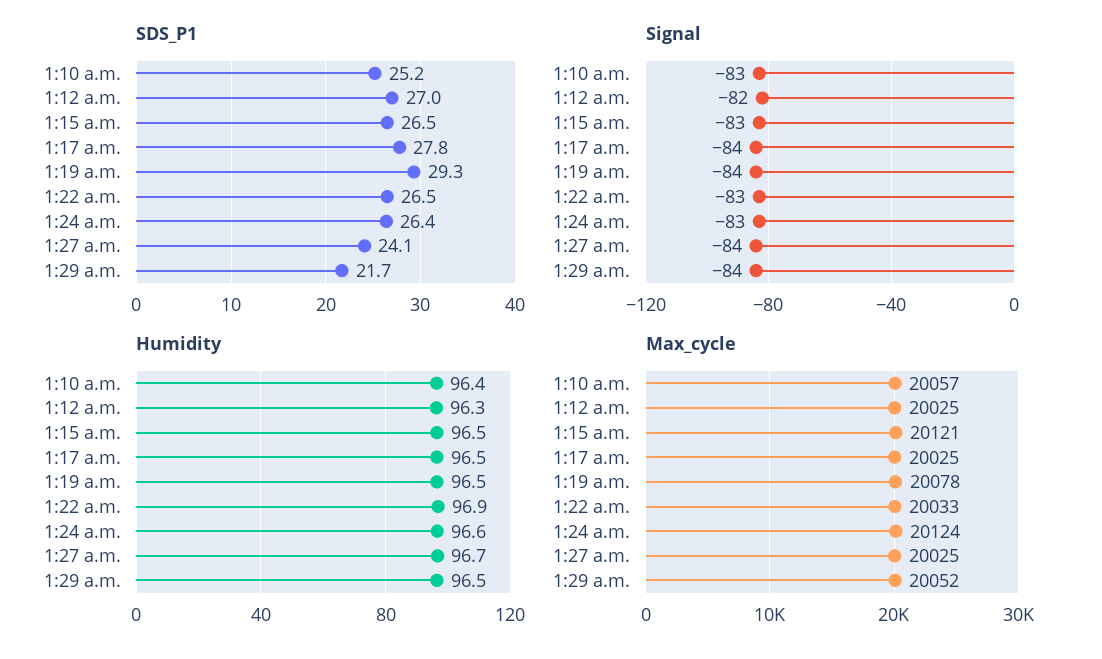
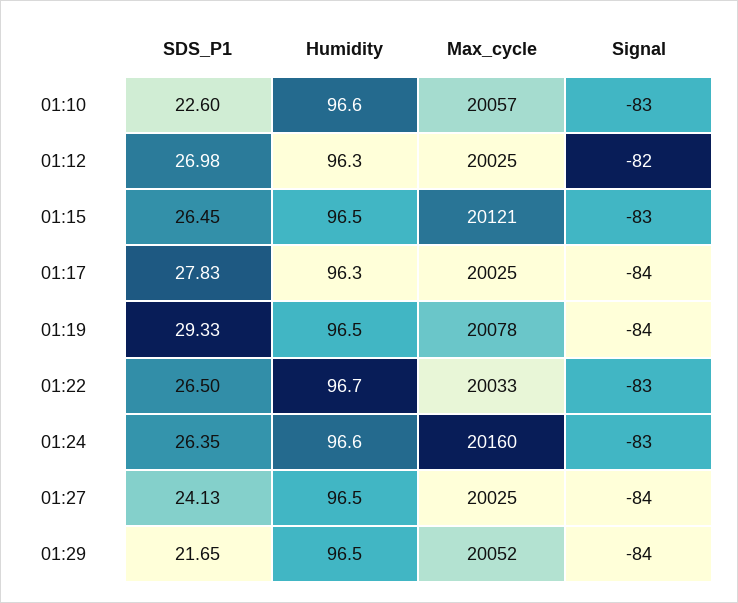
  {
    "SDS_P1": {
-     "1:10 a.m.": 25.2,
+     "1:10 a.m.": 22.6,
      "1:12 a.m.": 26.98,
      "1:15 a.m.": 26.45,
      "1:17 a.m.": 27.83,
      "1:19 a.m.": 29.33,
      "1:22 a.m.": 26.5,
      "1:24 a.m.": 26.35,
      "1:27 a.m.": 24.13,
      "1:29 a.m.": 21.65
    },
    "Signal": {
      "1:10 a.m.": -83,
      "1:12 a.m.": -82,
      "1:15 a.m.": -83,
      "1:17 a.m.": -84,
      "1:19 a.m.": -84,
      "1:22 a.m.": -83,
      "1:24 a.m.": -83,
      "1:27 a.m.": -84,
      "1:29 a.m.": -84
    },
    "Humidity": {
-     "1:10 a.m.": 96.4,
+     "1:10 a.m.": 96.6,
      "1:12 a.m.": 96.3,
      "1:15 a.m.": 96.5,
-     "1:17 a.m.": 96.5,
+     "1:17 a.m.": 96.3,
      "1:19 a.m.": 96.5,
-     "1:22 a.m.": 96.9,
+     "1:22 a.m.": 96.7,
      "1:24 a.m.": 96.6,
-     "1:27 a.m.": 96.7,
+     "1:27 a.m.": 96.5,
      "1:29 a.m.": 96.5
    },
    "Max_cycle": {
      "1:10 a.m.": 20057,
      "1:12 a.m.": 20025,
      "1:15 a.m.": 20121,
      "1:17 a.m.": 20025,
      "1:19 a.m.": 20078,
      "1:22 a.m.": 20033,
-     "1:24 a.m.": 20124,
+     "1:24 a.m.": 20160,
      "1:27 a.m.": 20025,
      "1:29 a.m.": 20052
    }
  }

